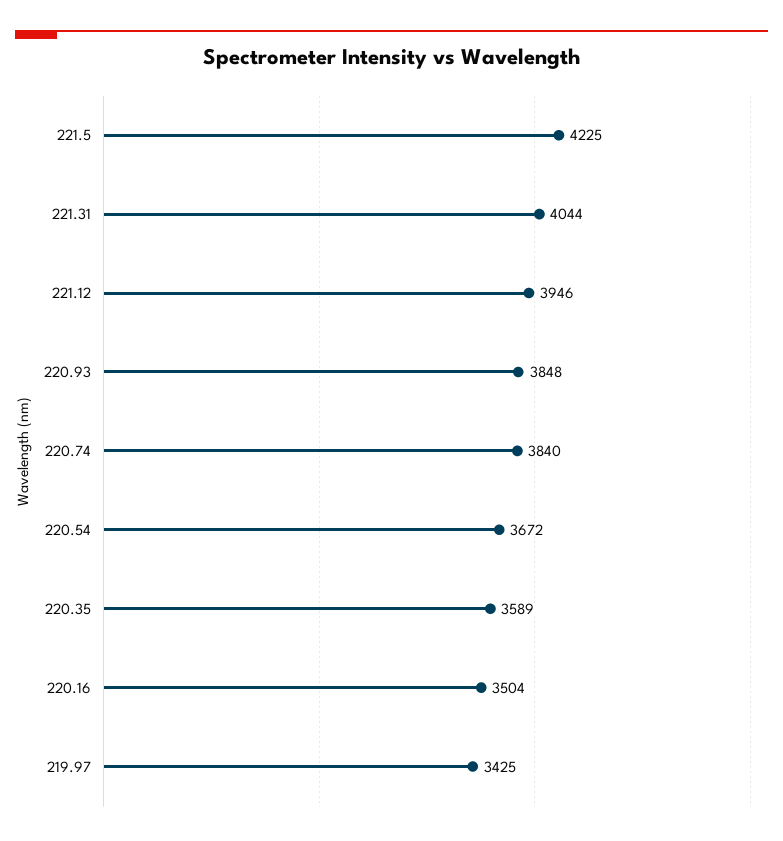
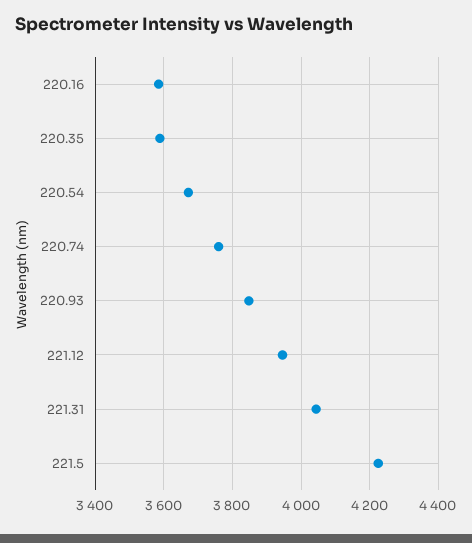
  {
    "221.5": 4225,
    "221.31": 4044,
    "221.12": 3946,
    "220.93": 3848,
-   "220.74": 3840,
+   "220.74": 3760,
    "220.54": 3672,
    "220.35": 3589,
-   "220.16": 3504,
+   "220.16": 3580
-   "219.97": 3425
  }

